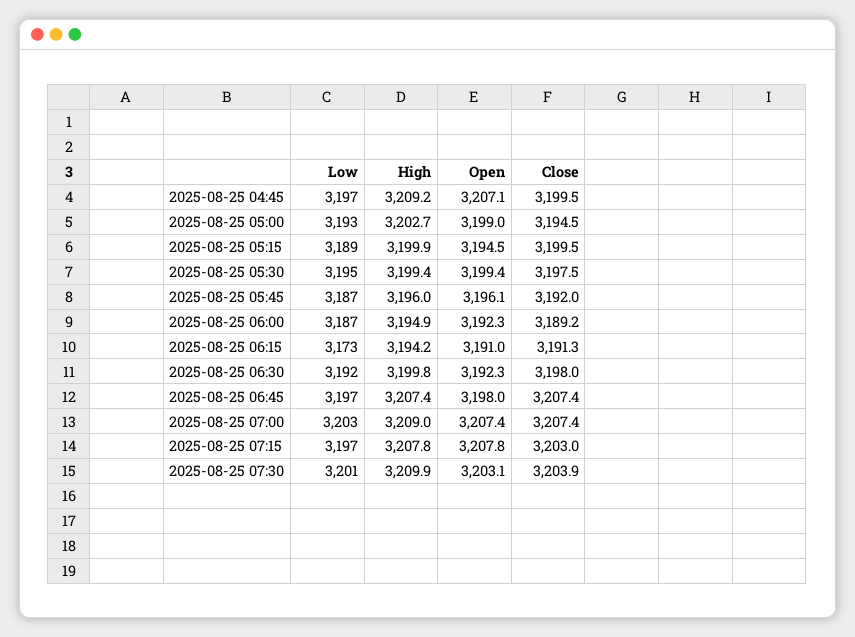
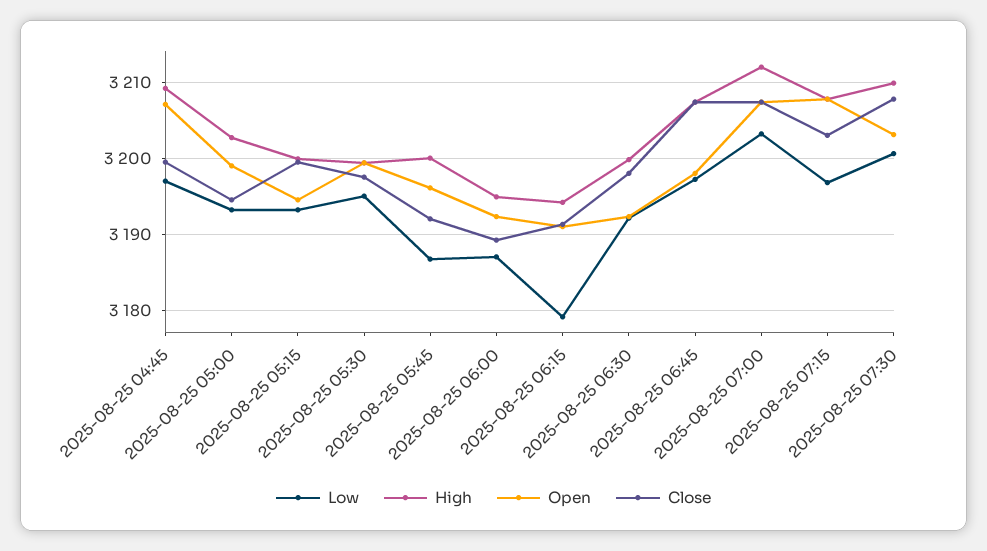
  {
    "Low": {
      "2025-08-25 04:45": 3197,
      "2025-08-25 05:00": 3193,
-     "2025-08-25 05:15": 3189,
+     "2025-08-25 05:15": 3193,
      "2025-08-25 05:30": 3195,
      "2025-08-25 05:45": 3187,
      "2025-08-25 06:00": 3187,
-     "2025-08-25 06:15": 3173,
+     "2025-08-25 06:15": 3179,
      "2025-08-25 06:30": 3192,
      "2025-08-25 06:45": 3197,
      "2025-08-25 07:00": 3203,
      "2025-08-25 07:15": 3197,
      "2025-08-25 07:30": 3201
    },
    "High": {
      "2025-08-25 04:45": 3209.2,
      "2025-08-25 05:00": 3202.7,
      "2025-08-25 05:15": 3199.9,
      "2025-08-25 05:30": 3199.4,
-     "2025-08-25 05:45": 3196,
+     "2025-08-25 05:45": 3200,
      "2025-08-25 06:00": 3194.9,
      "2025-08-25 06:15": 3194.2,
      "2025-08-25 06:30": 3199.8,
      "2025-08-25 06:45": 3207.4,
-     "2025-08-25 07:00": 3209,
+     "2025-08-25 07:00": 3212,
      "2025-08-25 07:15": 3207.8,
      "2025-08-25 07:30": 3209.9
    },
    "Open": {
      "2025-08-25 04:45": 3207.1,
      "2025-08-25 05:00": 3199,
      "2025-08-25 05:15": 3194.5,
      "2025-08-25 05:30": 3199.4,
      "2025-08-25 05:45": 3196.1,
      "2025-08-25 06:00": 3192.3,
      "2025-08-25 06:15": 3191,
      "2025-08-25 06:30": 3192.3,
      "2025-08-25 06:45": 3198,
      "2025-08-25 07:00": 3207.4,
      "2025-08-25 07:15": 3207.8,
      "2025-08-25 07:30": 3203.1
    },
    "Close": {
      "2025-08-25 04:45": 3199.5,
      "2025-08-25 05:00": 3194.5,
      "2025-08-25 05:15": 3199.5,
      "2025-08-25 05:30": 3197.5,
      "2025-08-25 05:45": 3192,
      "2025-08-25 06:00": 3189.2,
      "2025-08-25 06:15": 3191.3,
      "2025-08-25 06:30": 3198,
      "2025-08-25 06:45": 3207.4,
      "2025-08-25 07:00": 3207.4,
      "2025-08-25 07:15": 3203,
-     "2025-08-25 07:30": 3203.9
+     "2025-08-25 07:30": 3208
    }
  }

